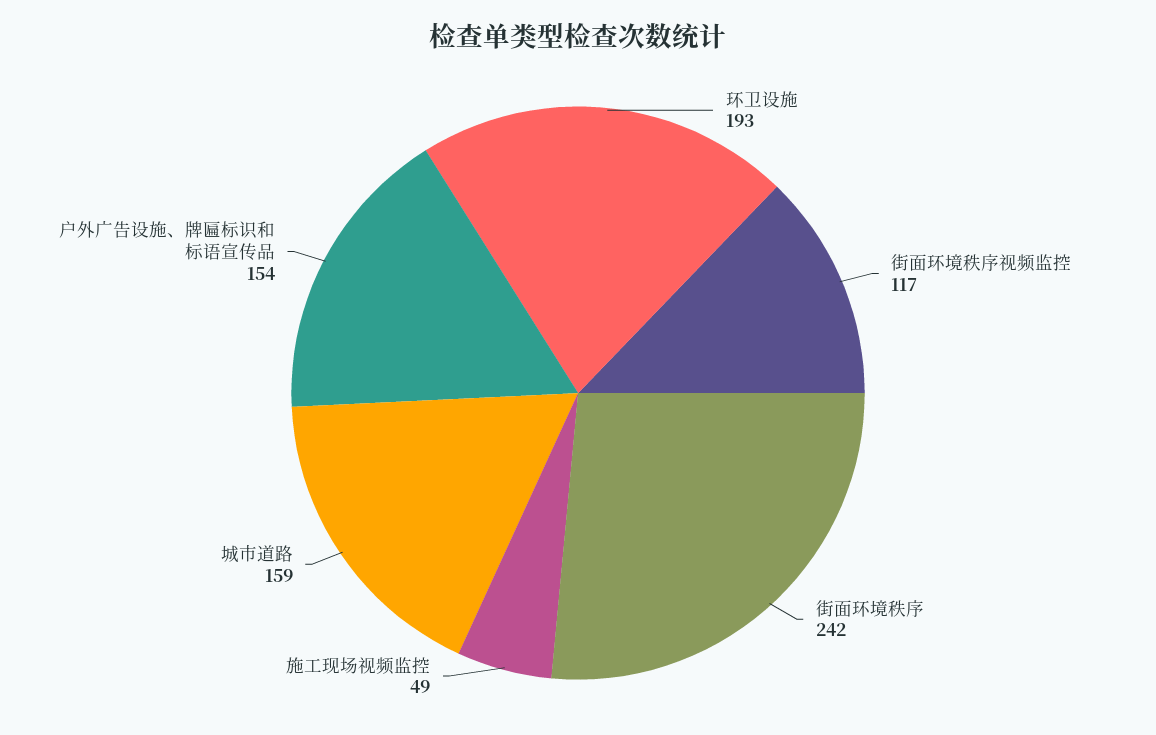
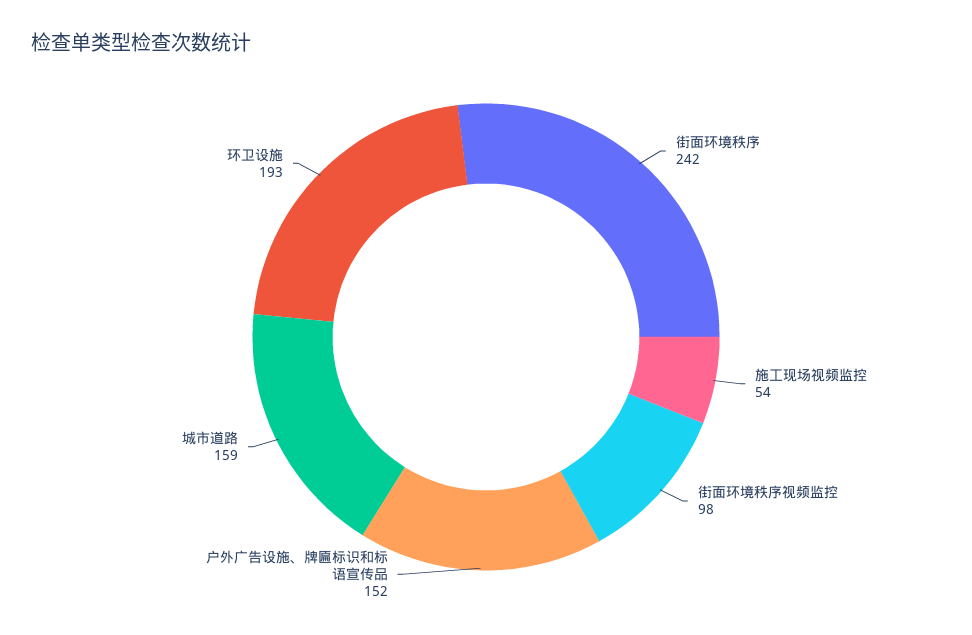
  {
    "环卫设施": 193,
-   "街面环境秩序视频监控": 117,
+   "街面环境秩序视频监控": 98,
    "街面环境秩序": 242,
-   "施工现场视频监控": 49,
+   "施工现场视频监控": 54,
    "城市道路": 159,
-   "户外广告设施、牌匾标识和标语宣传品": 154
+   "户外广告设施、牌匾标识和标语宣传品": 152
  }

